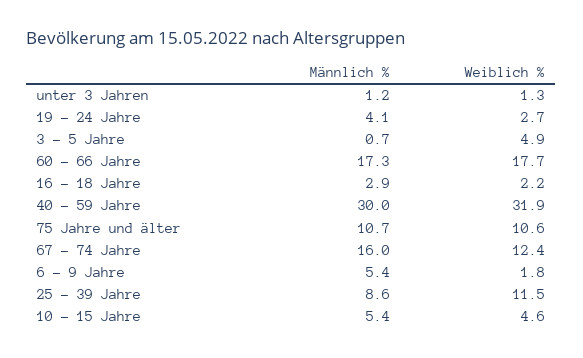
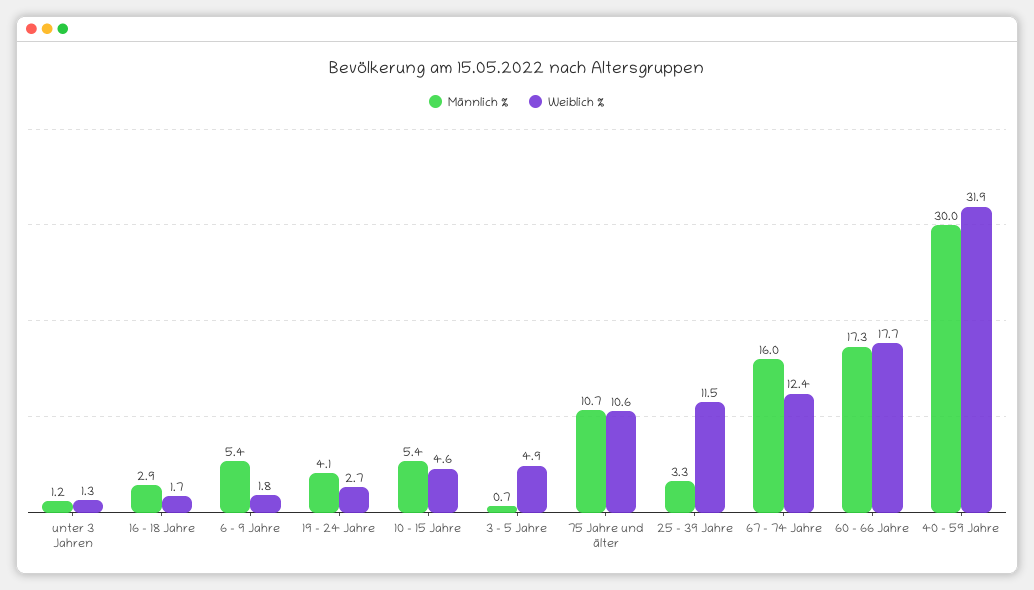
  {
    "Männlich %": {
      "unter 3 Jahren": 1.2,
      "19 - 24 Jahre": 4.1,
      "3 - 5 Jahre": 0.7,
      "60 - 66 Jahre": 17.3,
      "16 - 18 Jahre": 2.9,
      "40 - 59 Jahre": 30,
      "75 Jahre und älter": 10.7,
      "67 - 74 Jahre": 16,
      "6 - 9 Jahre": 5.4,
-     "25 - 39 Jahre": 8.6,
+     "25 - 39 Jahre": 3.3,
      "10 - 15 Jahre": 5.4
    },
    "Weiblich %": {
      "unter 3 Jahren": 1.3,
      "19 - 24 Jahre": 2.7,
      "3 - 5 Jahre": 4.9,
      "60 - 66 Jahre": 17.7,
-     "16 - 18 Jahre": 2.2,
+     "16 - 18 Jahre": 1.7,
      "40 - 59 Jahre": 31.9,
      "75 Jahre und älter": 10.6,
      "67 - 74 Jahre": 12.4,
      "6 - 9 Jahre": 1.8,
      "25 - 39 Jahre": 11.5,
      "10 - 15 Jahre": 4.6
    }
  }

